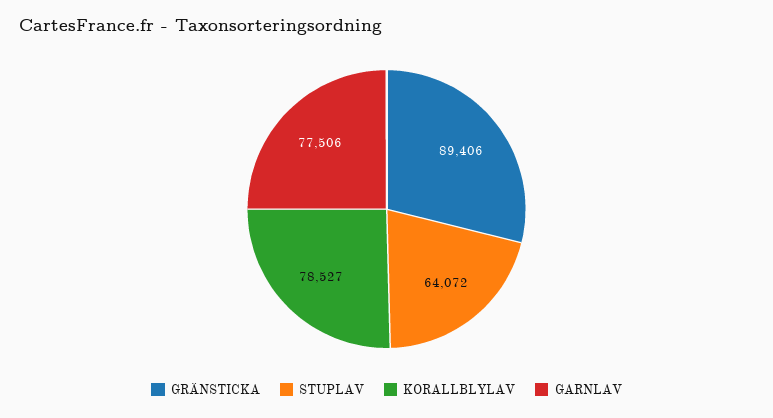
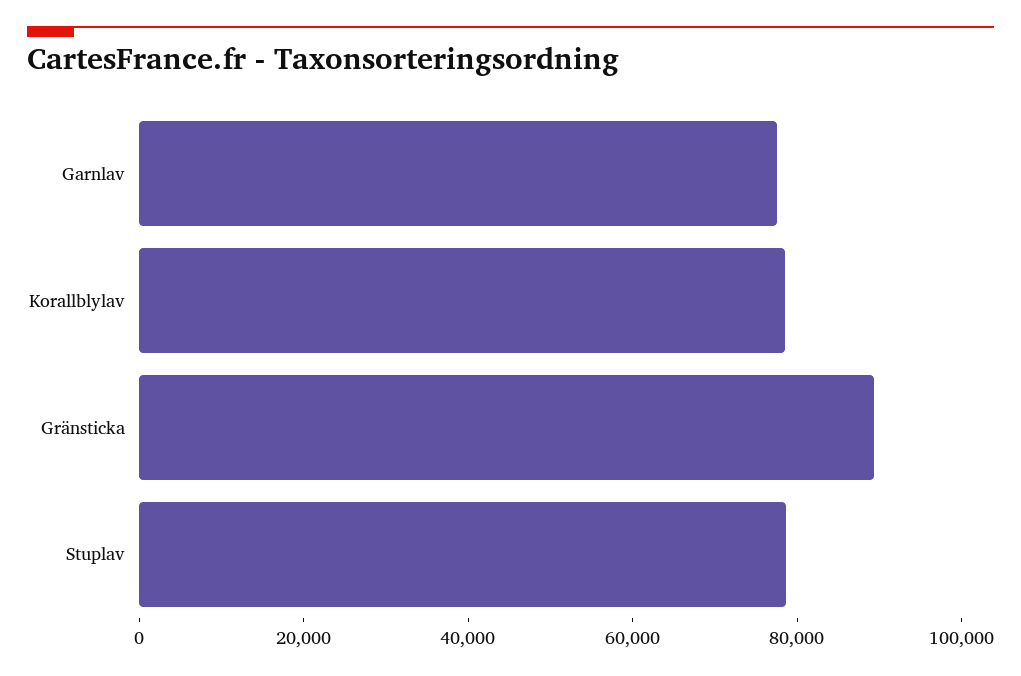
  {
    "GRÄNSTICKA": 89406,
-   "STUPLAV": 64072,
+   "STUPLAV": 80000,
    "KORALLBLYLAV": 78527,
    "GARNLAV": 77506
  }

